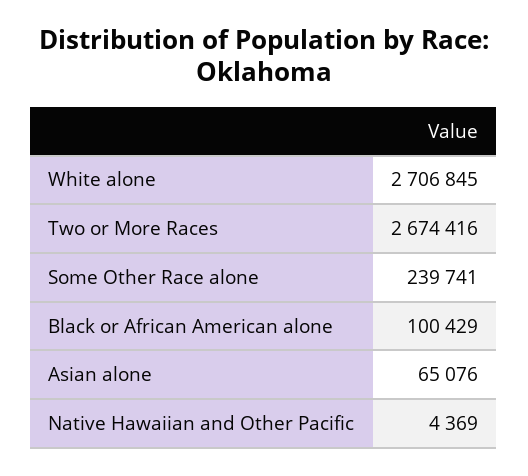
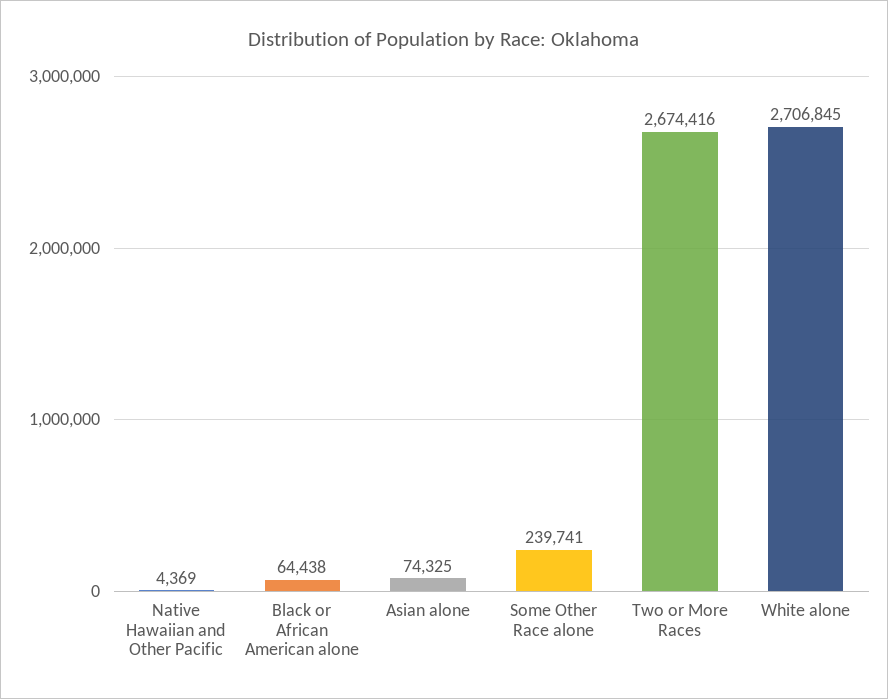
  {
    "White alone": 2706845,
    "Two or More Races": 2674416,
    "Some Other Race alone": 239741,
-   "Black or African American alone": 100429,
+   "Black or African American alone": 64438,
-   "Asian alone": 65076,
+   "Asian alone": 74325,
    "Native Hawaiian and Other Pacific": 4369
  }

